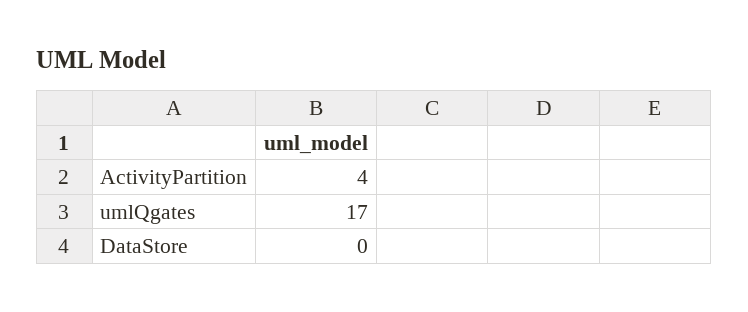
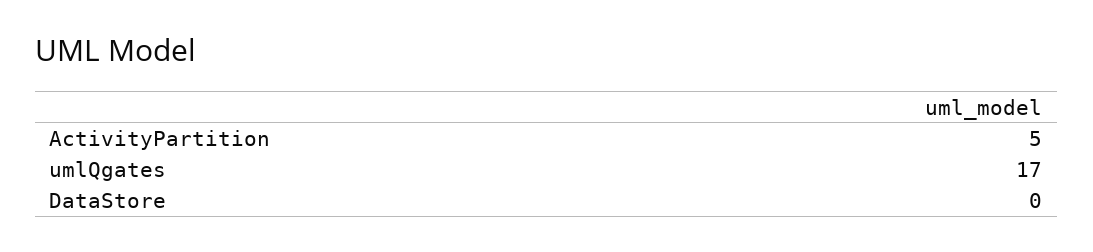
  {
-   "ActivityPartition": 4,
+   "ActivityPartition": 5,
    "umlQgates": 17,
    "DataStore": 0
  }

